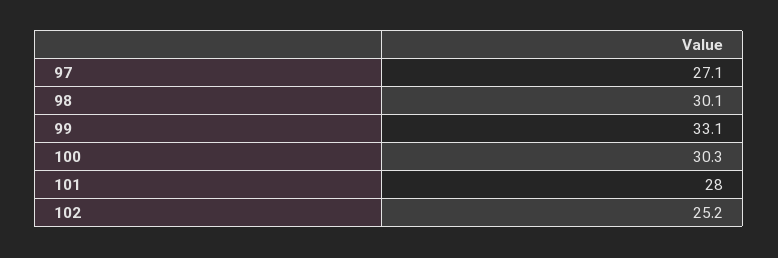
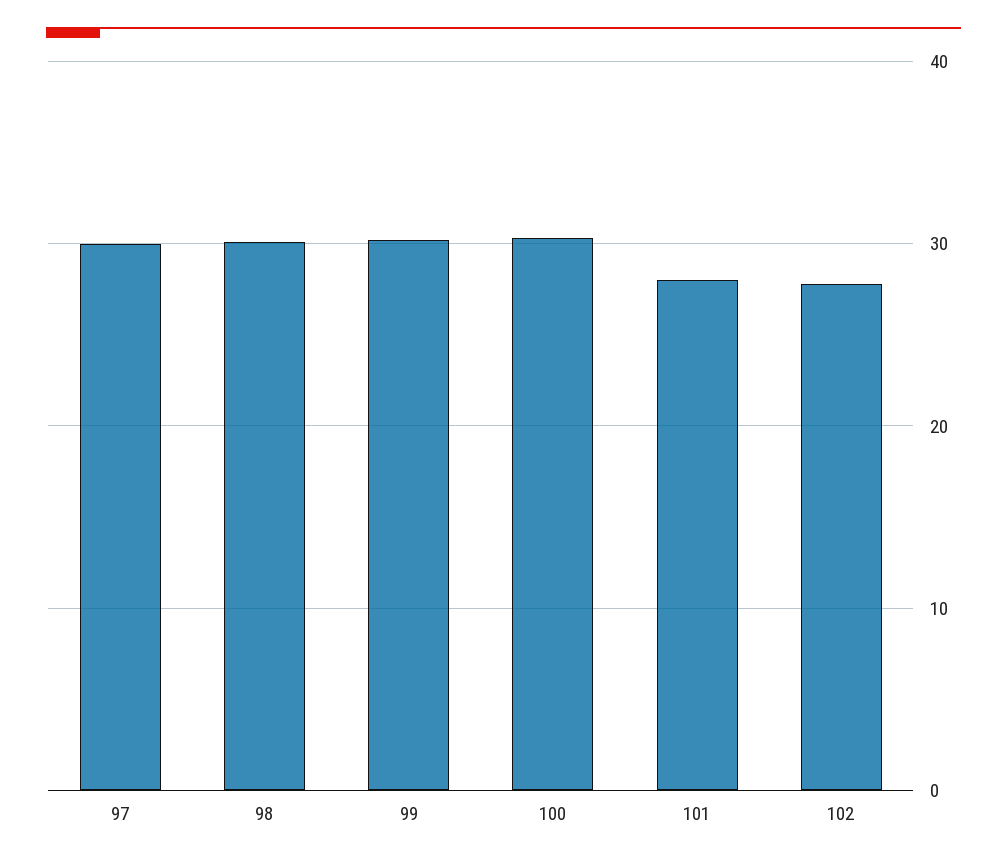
  {
-   "97": 27.1,
+   "97": 30,
    "98": 30.1,
-   "99": 33.1,
+   "99": 30,
    "100": 30.3,
    "101": 28,
-   "102": 25.2
+   "102": 28
  }

